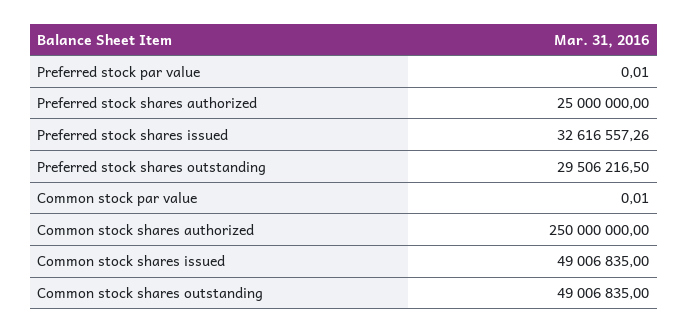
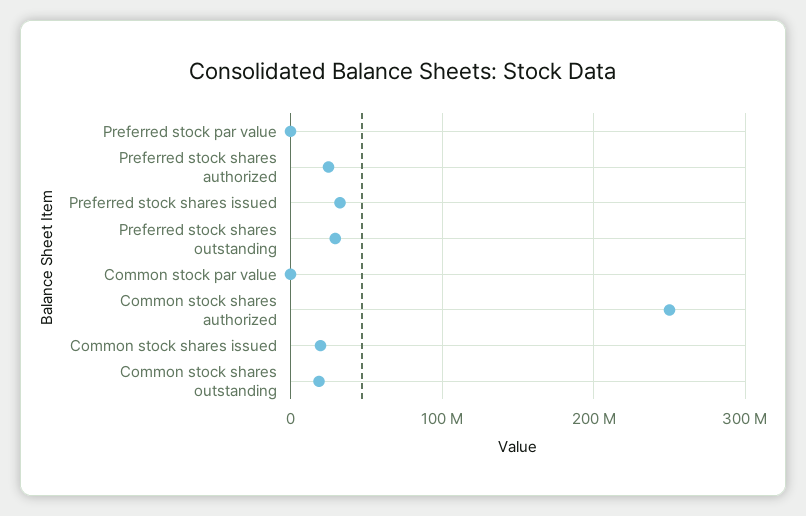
  {
    "Preferred stock par value": 0.01,
    "Preferred stock shares authorized": 25000000,
    "Preferred stock shares issued": 32616557.26,
    "Preferred stock shares outstanding": 29506216.5,
    "Common stock par value": 0.01,
    "Common stock shares authorized": 250000000,
-   "Common stock shares issued": 49006835,
+   "Common stock shares issued": 20000000,
-   "Common stock shares outstanding": 49006835
+   "Common stock shares outstanding": 20000000
  }

